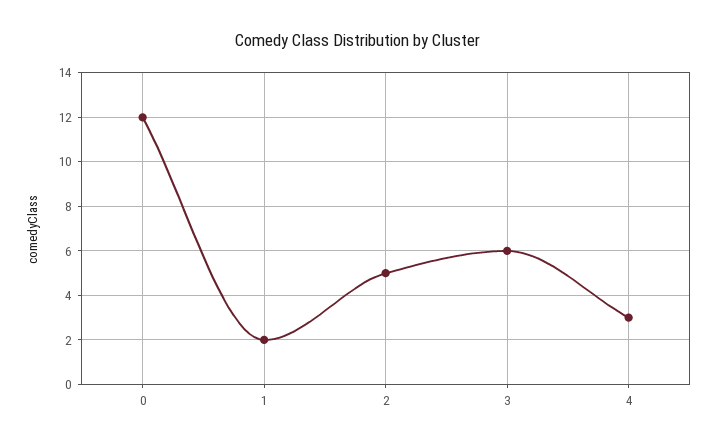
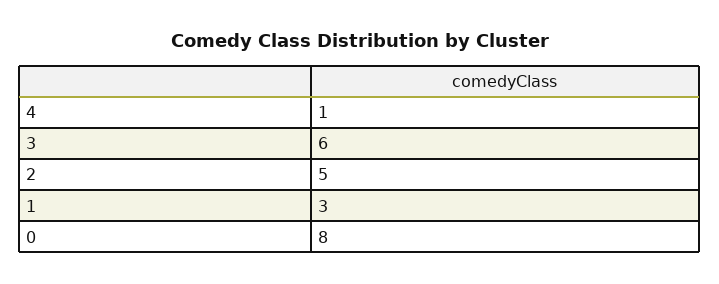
  {
-   "0": 12,
+   "0": 8,
-   "1": 2,
+   "1": 3,
    "2": 5,
    "3": 6,
-   "4": 3
+   "4": 1
  }

